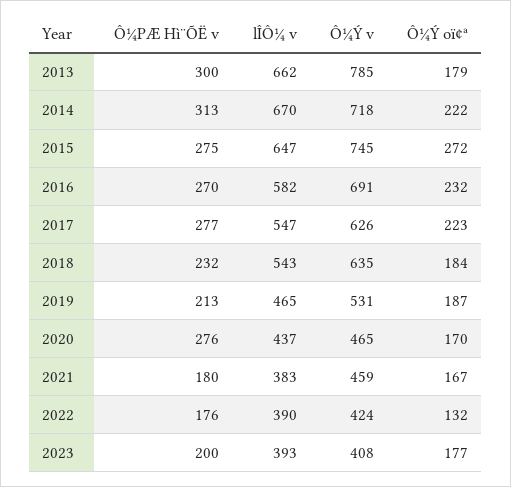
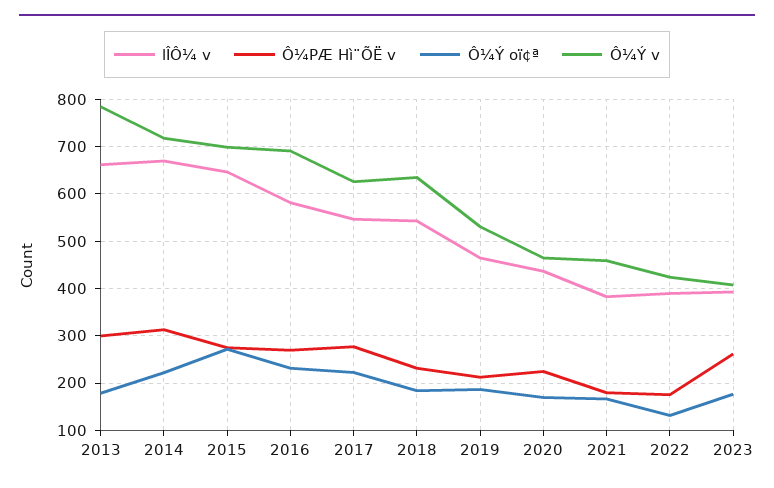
  {
    "Ô¼PÆ Hì¨ÕË v": {
      "2013": 300,
      "2014": 313,
      "2015": 275,
      "2016": 270,
      "2017": 277,
      "2018": 232,
      "2019": 213,
-     "2020": 276,
+     "2020": 220,
      "2021": 180,
      "2022": 176,
-     "2023": 200
+     "2023": 260
    },
    "lÎÔ¼ v": {
      "2013": 662,
      "2014": 670,
      "2015": 647,
      "2016": 582,
      "2017": 547,
      "2018": 543,
      "2019": 465,
      "2020": 437,
      "2021": 383,
      "2022": 390,
      "2023": 393
    },
    "Ô¼Ý v": {
      "2013": 785,
      "2014": 718,
-     "2015": 745,
+     "2015": 700,
      "2016": 691,
      "2017": 626,
      "2018": 635,
      "2019": 531,
      "2020": 465,
      "2021": 459,
      "2022": 424,
      "2023": 408
    },
    "Ô¼Ý oï¢ª": {
      "2013": 179,
      "2014": 222,
      "2015": 272,
      "2016": 232,
      "2017": 223,
      "2018": 184,
      "2019": 187,
      "2020": 170,
      "2021": 167,
      "2022": 132,
      "2023": 177
    }
  }

